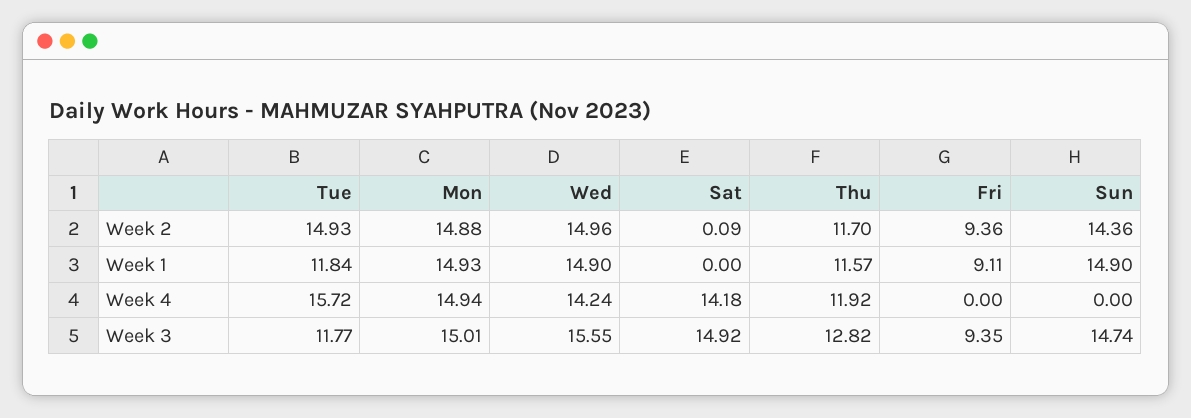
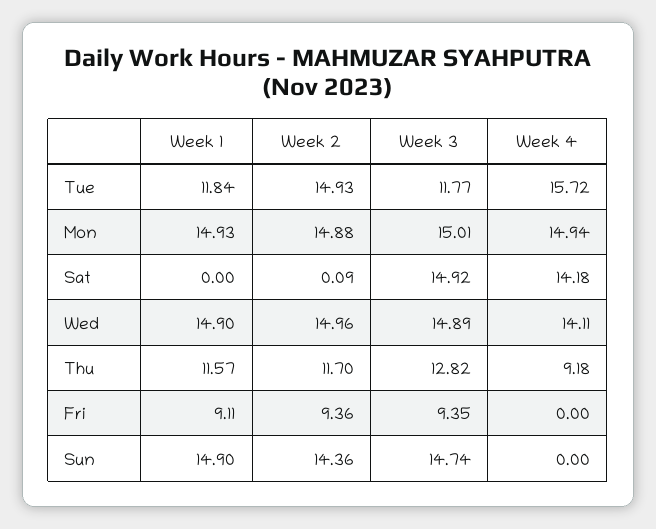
  {
    "Tue": {
      "Week 2": 14.93,
      "Week 1": 11.84,
      "Week 4": 15.72,
      "Week 3": 11.77
    },
    "Mon": {
      "Week 2": 14.88,
      "Week 1": 14.93,
      "Week 4": 14.94,
      "Week 3": 15.01
    },
    "Wed": {
      "Week 2": 14.96,
      "Week 1": 14.9,
-     "Week 4": 14.24,
+     "Week 4": 14.11,
-     "Week 3": 15.55
+     "Week 3": 14.89
    },
    "Sat": {
      "Week 2": 0.09,
      "Week 1": 0,
      "Week 4": 14.18,
      "Week 3": 14.92
    },
    "Thu": {
      "Week 2": 11.7,
      "Week 1": 11.57,
-     "Week 4": 11.92,
+     "Week 4": 9.18,
      "Week 3": 12.82
    },
    "Fri": {
      "Week 2": 9.36,
      "Week 1": 9.11,
      "Week 4": 0,
      "Week 3": 9.35
    },
    "Sun": {
      "Week 2": 14.36,
      "Week 1": 14.9,
      "Week 4": 0,
      "Week 3": 14.74
    }
  }

